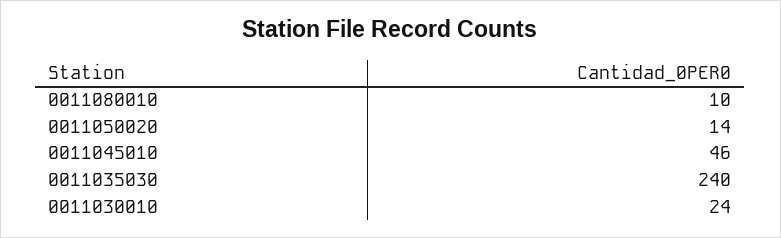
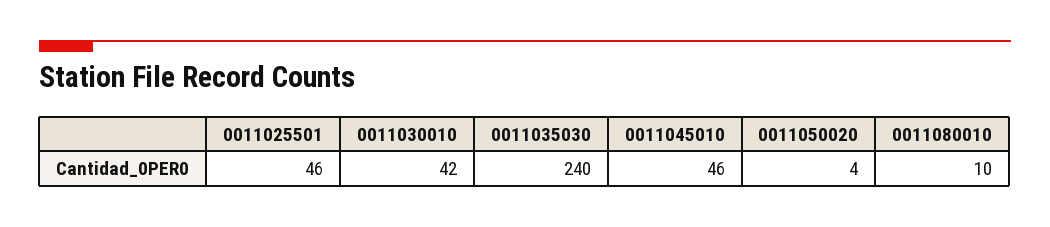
  {
    "0011080010": 10,
-   "0011050020": 14,
+   "0011050020": 4,
    "0011045010": 46,
    "0011035030": 240,
-   "0011030010": 24
+   "0011030010": 42,
+   "0011025501": 46
  }

